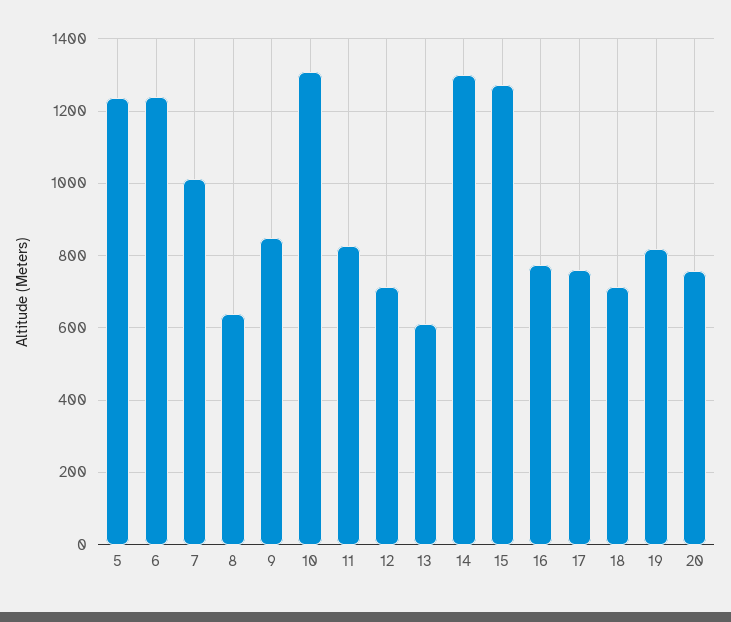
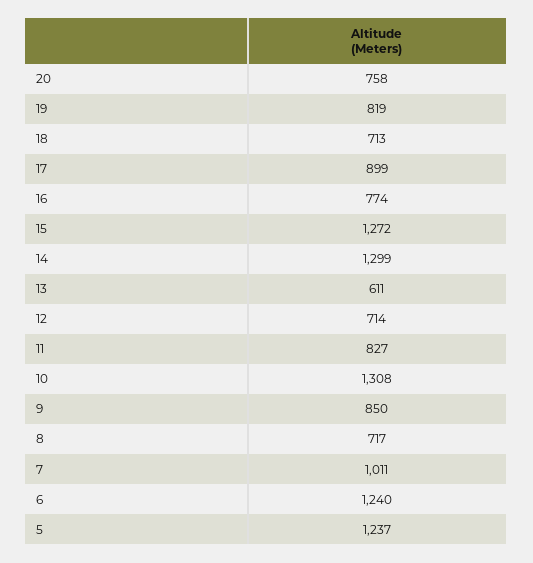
  {
    "5": 1237,
    "6": 1240,
    "7": 1011,
-   "8": 640,
+   "8": 717,
    "9": 850,
    "10": 1308,
    "11": 827,
    "12": 714,
    "13": 611,
    "14": 1299,
    "15": 1272,
    "16": 774,
-   "17": 760,
+   "17": 899,
    "18": 713,
    "19": 819,
    "20": 758
  }

